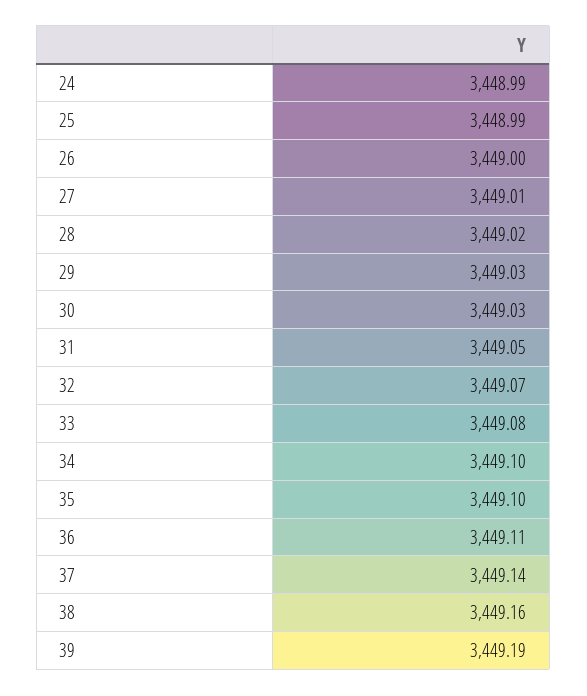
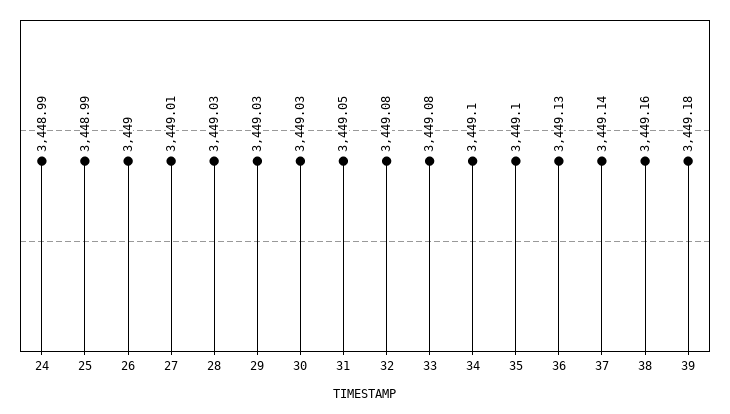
  {
    "24": 3448.99,
    "25": 3448.99,
    "26": 3449,
    "27": 3449.01,
-   "28": 3449.02,
+   "28": 3449.03,
    "29": 3449.03,
    "30": 3449.03,
    "31": 3449.05,
-   "32": 3449.07,
+   "32": 3449.08,
    "33": 3449.08,
    "34": 3449.1,
    "35": 3449.1,
-   "36": 3449.11,
+   "36": 3449.13,
    "37": 3449.14,
    "38": 3449.16,
-   "39": 3449.19
+   "39": 3449.18
  }

